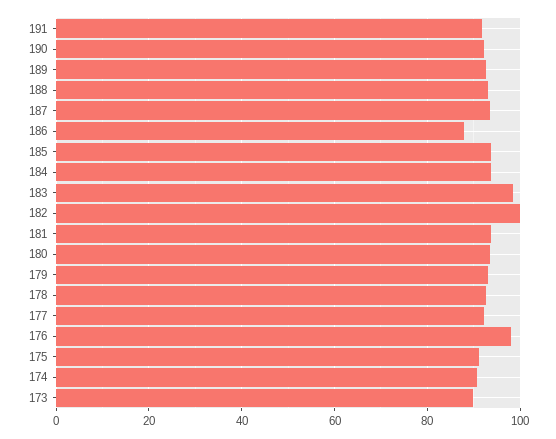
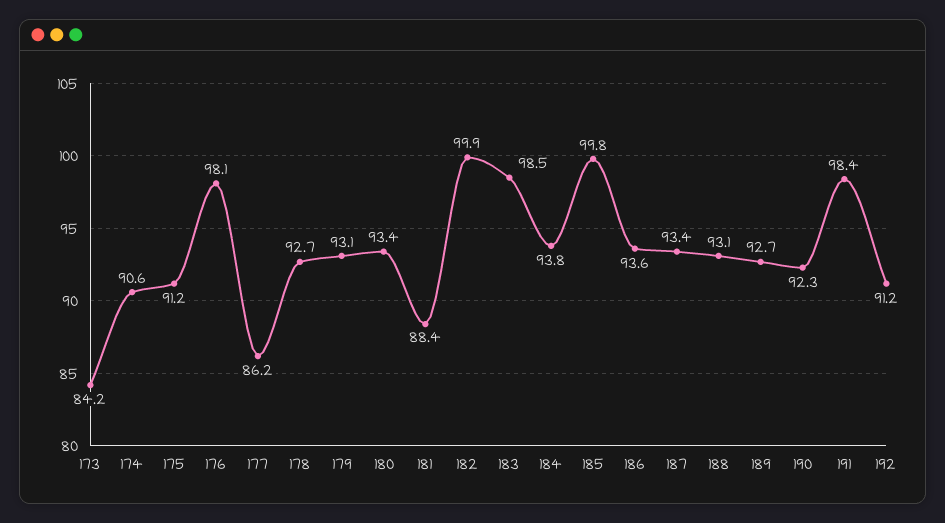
  {
-   "191": 92,
+   "191": 98.4,
    "190": 92.3,
    "189": 92.7,
    "188": 93.1,
    "187": 93.4,
-   "186": 88,
+   "186": 93.6,
-   "185": 94,
+   "185": 99.8,
    "184": 93.8,
    "183": 98.5,
    "182": 99.9,
-   "181": 94,
+   "181": 88.4,
    "180": 93.4,
    "179": 93.1,
    "178": 92.7,
-   "177": 92,
+   "177": 86.2,
    "176": 98.1,
    "175": 91.2,
    "174": 90.6,
-   "173": 90
+   "173": 84.2,
+   "192": 91.2
  }

